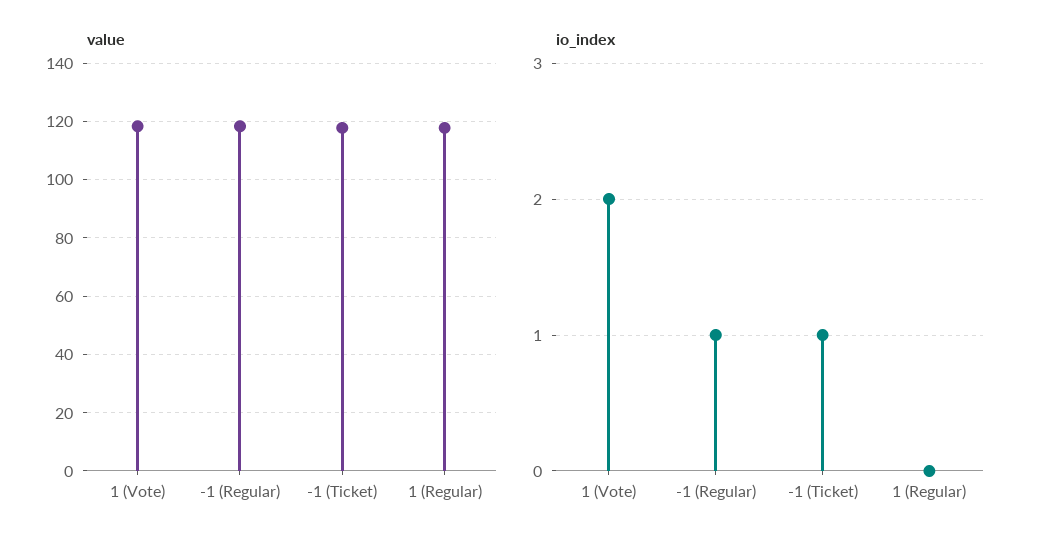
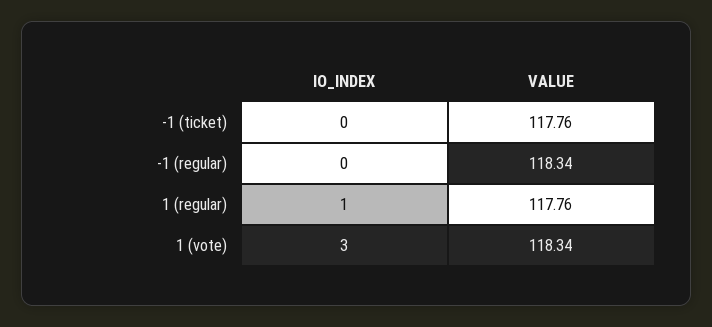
  {
    "value": {
      "1 (Vote)": 118.34,
      "-1 (Regular)": 118.34,
      "-1 (Ticket)": 117.76,
      "1 (Regular)": 117.76
    },
    "io_index": {
-     "1 (Vote)": 2,
+     "1 (Vote)": 3,
-     "-1 (Regular)": 1,
+     "-1 (Regular)": 0,
-     "-1 (Ticket)": 1,
+     "-1 (Ticket)": 0,
-     "1 (Regular)": 0
+     "1 (Regular)": 1
    }
  }

